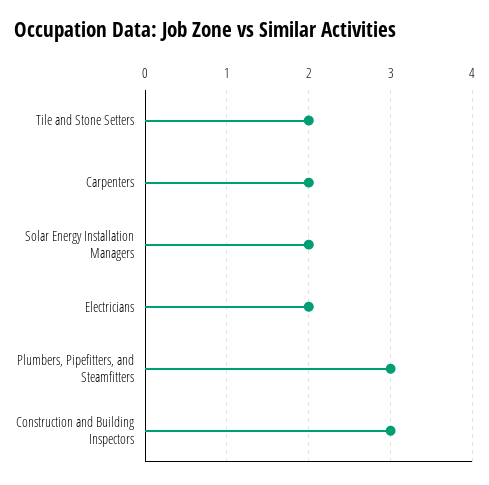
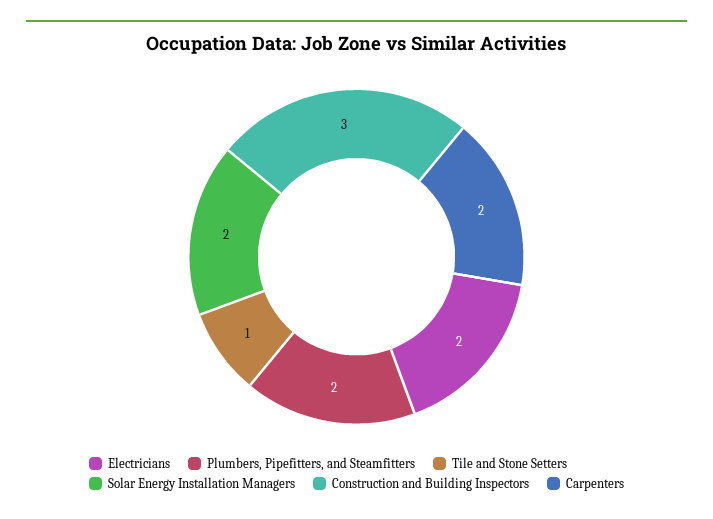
  {
-   "Tile and Stone Setters": 2,
+   "Tile and Stone Setters": 1,
    "Carpenters": 2,
    "Solar Energy Installation Managers": 2,
    "Electricians": 2,
-   "Plumbers, Pipefitters, and Steamfitters": 3,
+   "Plumbers, Pipefitters, and Steamfitters": 2,
    "Construction and Building Inspectors": 3
  }

